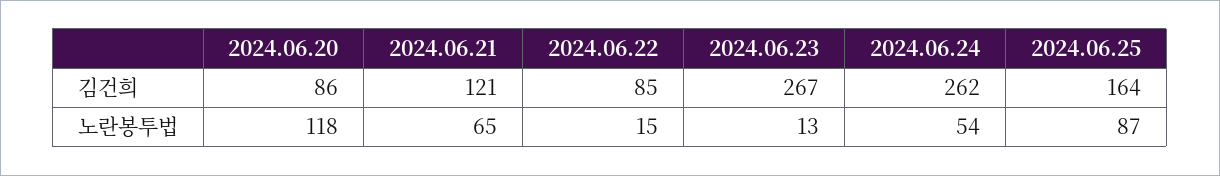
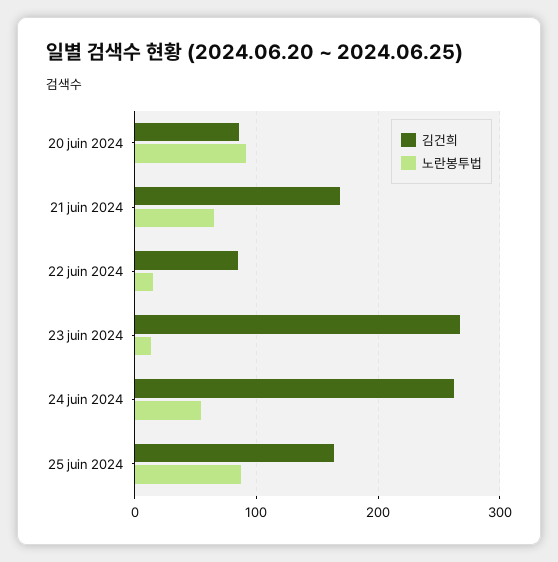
  {
    "김건희": {
      "2024.06.20": 86,
-     "2024.06.21": 121,
+     "2024.06.21": 170,
      "2024.06.22": 85,
      "2024.06.23": 267,
      "2024.06.24": 262,
      "2024.06.25": 164
    },
    "노란봉투법": {
-     "2024.06.20": 118,
+     "2024.06.20": 90,
      "2024.06.21": 65,
      "2024.06.22": 15,
      "2024.06.23": 13,
      "2024.06.24": 54,
      "2024.06.25": 87
    }
  }

